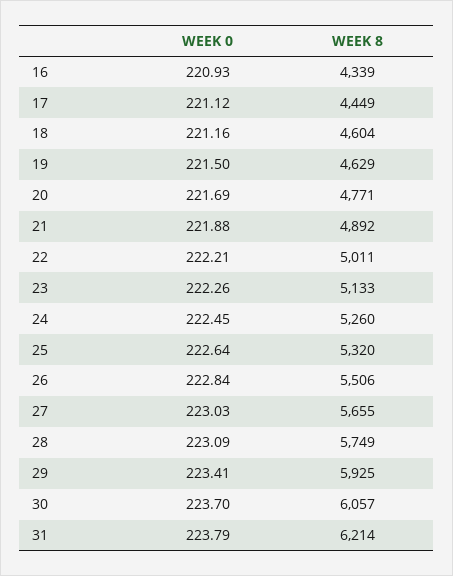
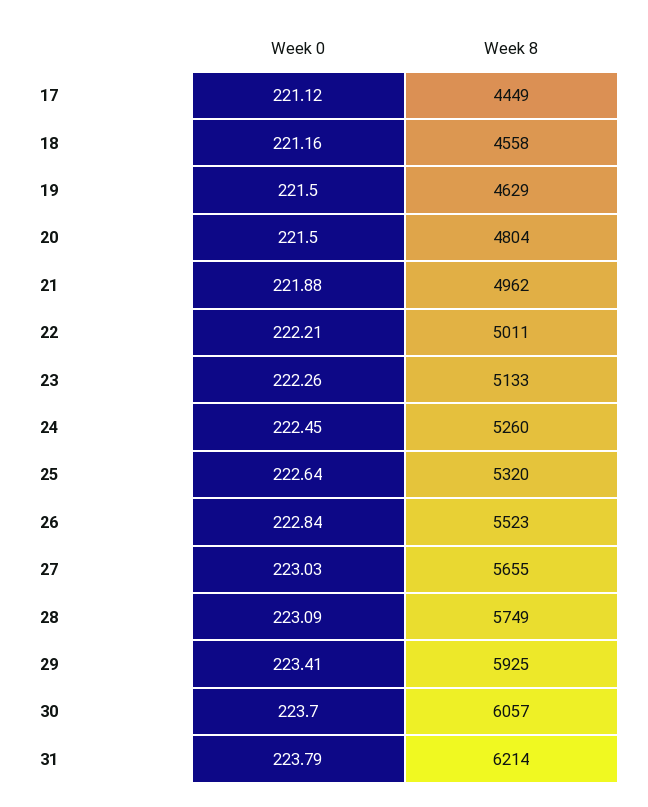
  {
    "WEEK 0": {
-     "16": 220.93,
      "17": 221.12,
      "18": 221.16,
      "19": 221.5,
-     "20": 221.69,
+     "20": 221.5,
      "21": 221.88,
      "22": 222.21,
      "23": 222.26,
      "24": 222.45,
      "25": 222.64,
      "26": 222.84,
      "27": 223.03,
      "28": 223.09,
      "29": 223.41,
      "30": 223.7,
      "31": 223.79
    },
    "WEEK 8": {
-     "16": 4339,
      "17": 4449,
-     "18": 4604,
+     "18": 4558,
      "19": 4629,
-     "20": 4771,
+     "20": 4804,
-     "21": 4892,
+     "21": 4962,
      "22": 5011,
      "23": 5133,
      "24": 5260,
      "25": 5320,
-     "26": 5506,
+     "26": 5523,
      "27": 5655,
      "28": 5749,
      "29": 5925,
      "30": 6057,
      "31": 6214
    }
  }

